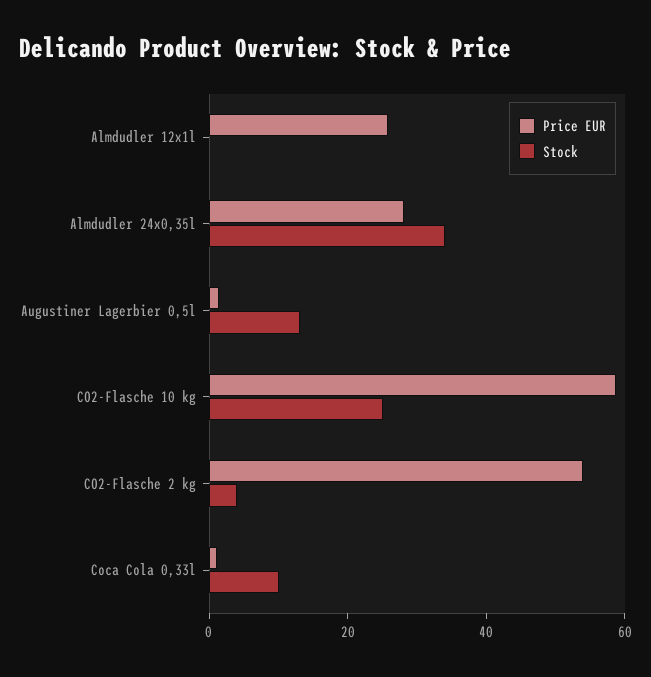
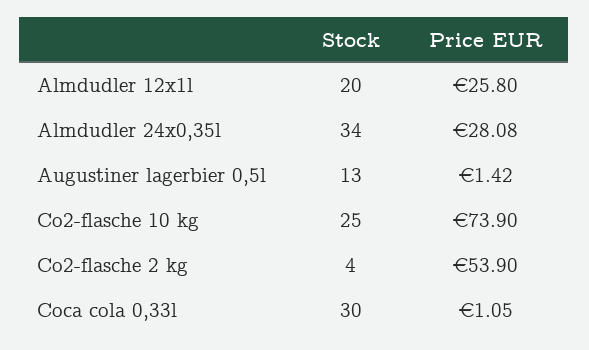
  {
    "Price EUR": {
      "Almdudler 12x1l": 25.8,
      "Almdudler 24x0,35l": 28.08,
      "Augustiner Lagerbier 0,5l": 1.42,
-     "CO2-Flasche 10 kg": 60,
+     "CO2-Flasche 10 kg": 73.9,
      "CO2-Flasche 2 kg": 53.9,
      "Coca Cola 0,33l": 1.05
    },
    "Stock": {
-     "Almdudler 12x1l": 0,
+     "Almdudler 12x1l": 20,
      "Almdudler 24x0,35l": 34,
      "Augustiner Lagerbier 0,5l": 13,
      "CO2-Flasche 10 kg": 25,
      "CO2-Flasche 2 kg": 4,
-     "Coca Cola 0,33l": 10
+     "Coca Cola 0,33l": 30
    }
  }

